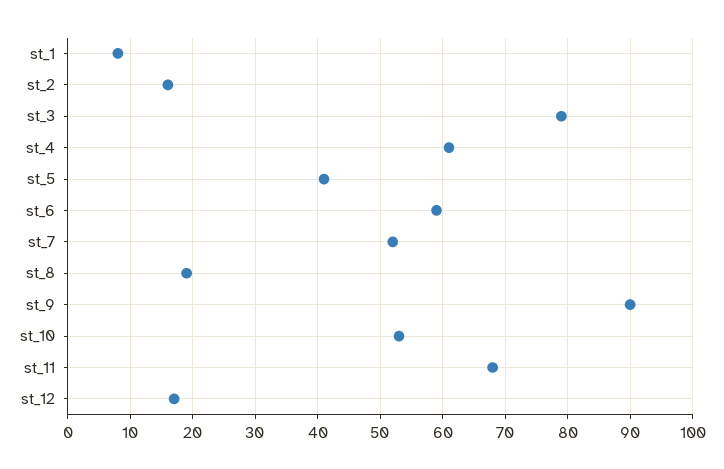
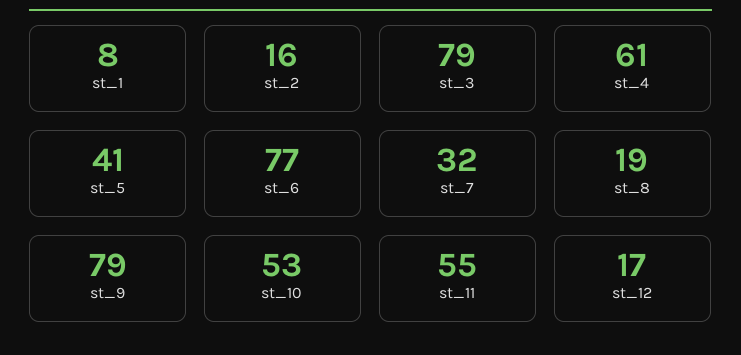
  {
    "st_1": 8,
    "st_2": 16,
    "st_3": 79,
    "st_4": 61,
    "st_5": 41,
-   "st_6": 59,
+   "st_6": 77,
-   "st_7": 52,
+   "st_7": 32,
    "st_8": 19,
-   "st_9": 90,
+   "st_9": 79,
    "st_10": 53,
-   "st_11": 68,
+   "st_11": 55,
    "st_12": 17
  }

